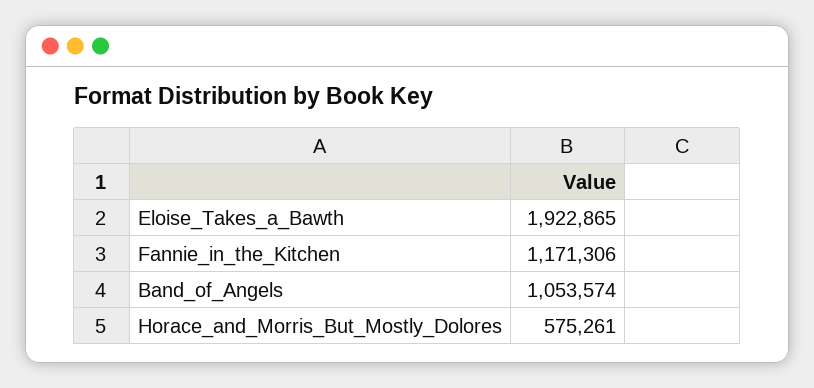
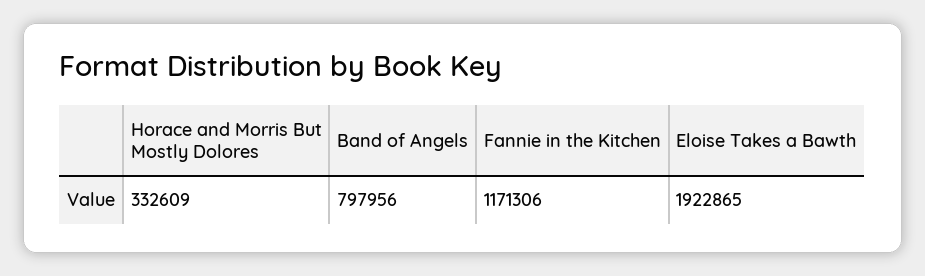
  {
    "Eloise_Takes_a_Bawth": 1922865,
    "Fannie_in_the_Kitchen": 1171306,
-   "Band_of_Angels": 1053574,
+   "Band_of_Angels": 797956,
-   "Horace_and_Morris_But_Mostly_Dolores": 575261
+   "Horace_and_Morris_But_Mostly_Dolores": 332609
  }

